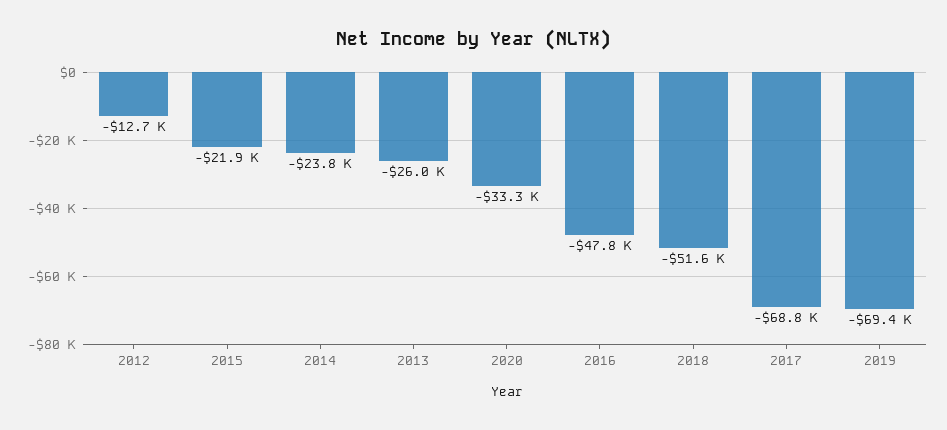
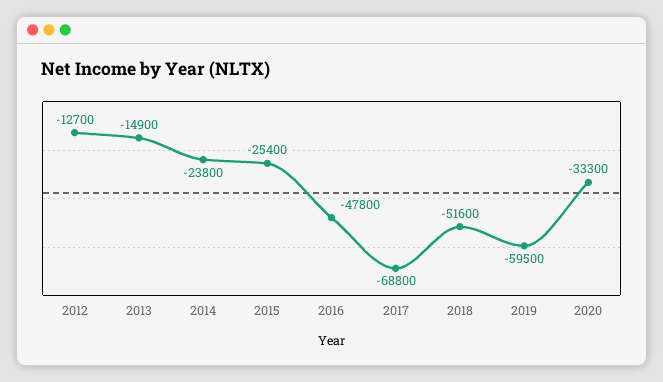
  {
    "2012": -12700,
-   "2015": -21900,
+   "2015": -25400,
    "2014": -23800,
-   "2013": -26000,
+   "2013": -14900,
    "2020": -33300,
    "2016": -47800,
    "2018": -51600,
    "2017": -68800,
-   "2019": -69400
+   "2019": -59500
  }

